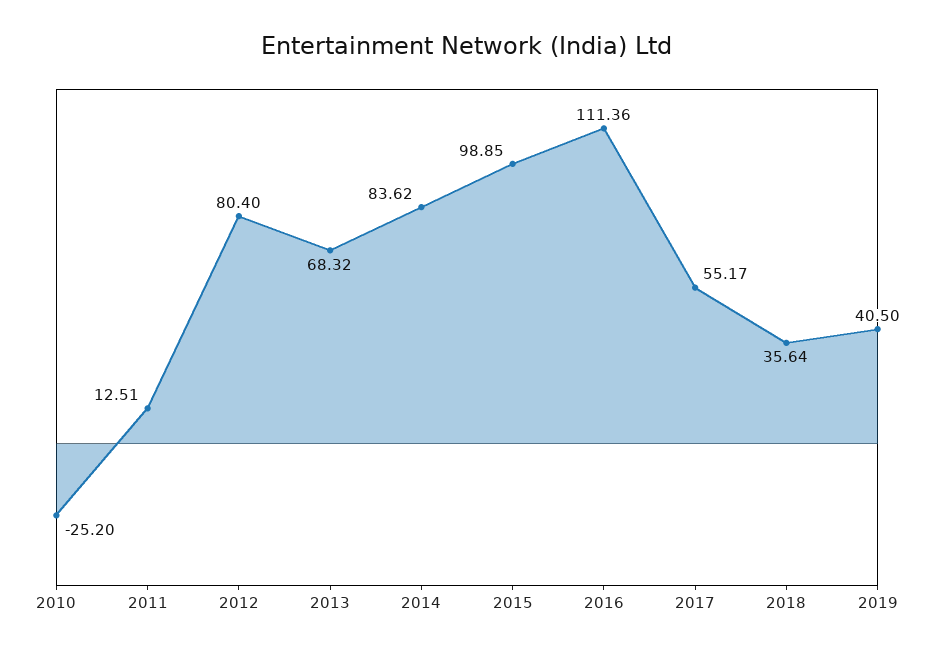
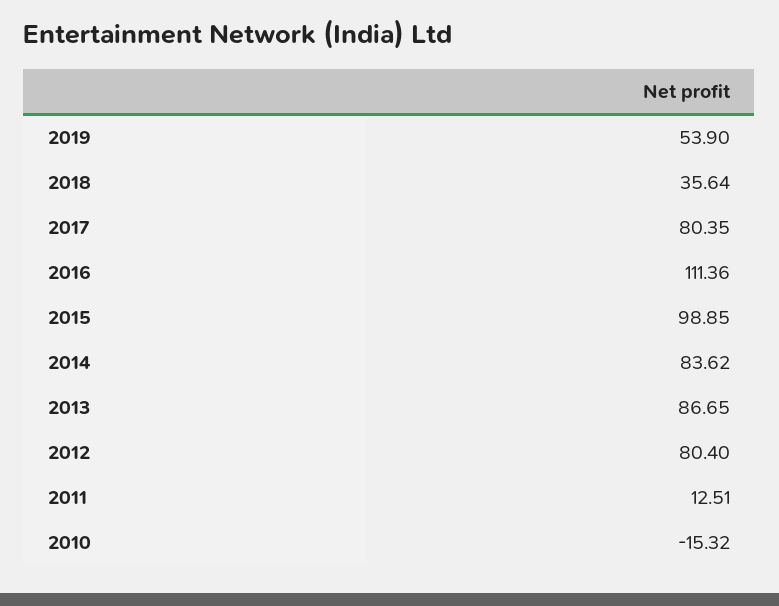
  {
-   "2010": -25.2,
+   "2010": -15.32,
    "2011": 12.51,
    "2012": 80.4,
-   "2013": 68.32,
+   "2013": 86.65,
    "2014": 83.62,
    "2015": 98.85,
    "2016": 111.36,
-   "2017": 55.17,
+   "2017": 80.35,
    "2018": 35.64,
-   "2019": 40.5
+   "2019": 53.9
  }

